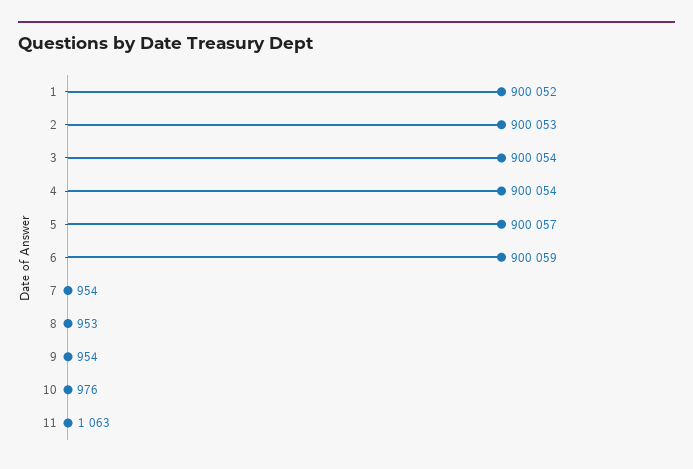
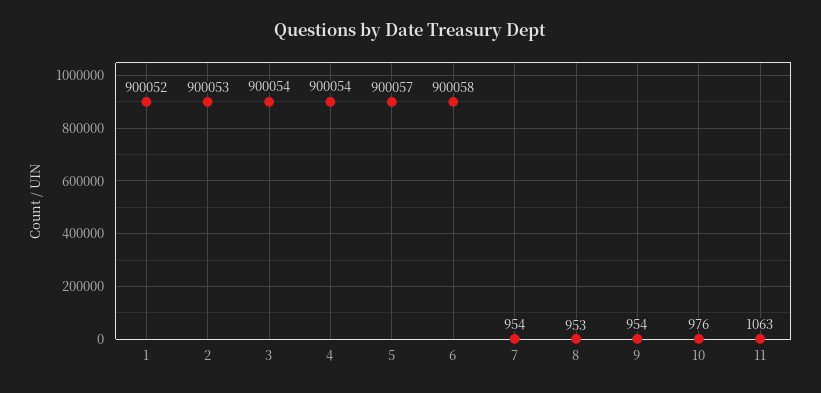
  {
    "1": 900052,
    "2": 900053,
    "3": 900054,
    "4": 900054,
    "5": 900057,
-   "6": 900059,
+   "6": 900058,
    "7": 954,
    "8": 953,
    "9": 954,
    "10": 976,
    "11": 1063
  }

